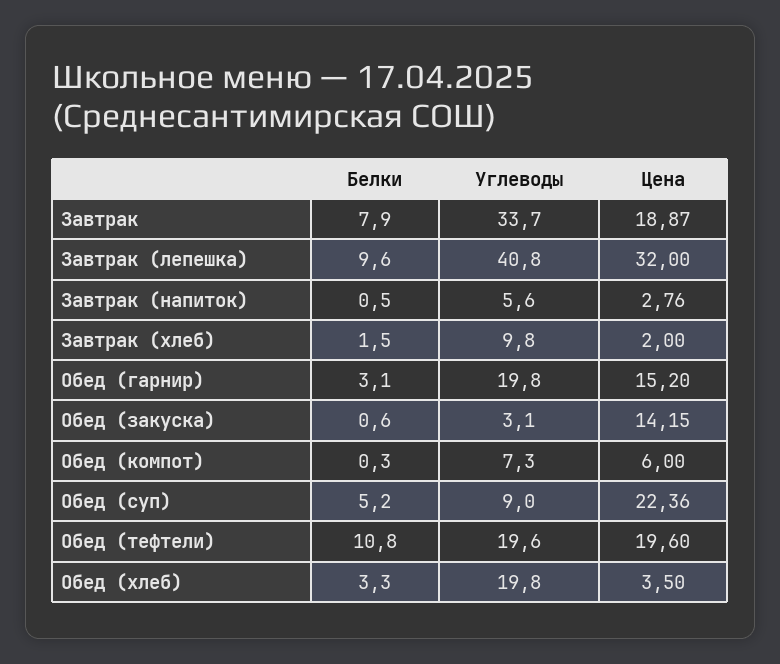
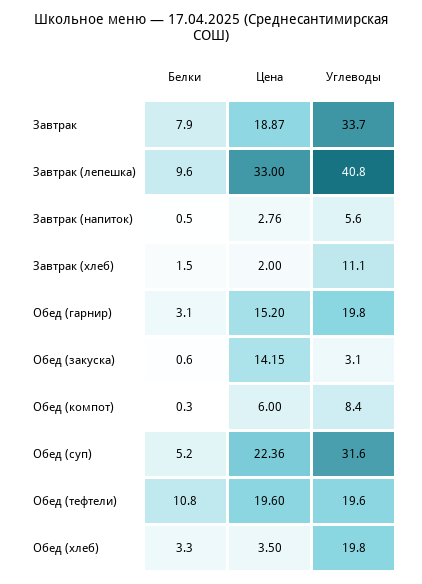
  {
    "Белки": {
      "Завтрак": 7.9,
      "Завтрак (лепешка)": 9.6,
      "Завтрак (напиток)": 0.5,
      "Завтрак (хлеб)": 1.5,
      "Обед (гарнир)": 3.1,
      "Обед (закуска)": 0.6,
      "Обед (компот)": 0.3,
      "Обед (суп)": 5.2,
      "Обед (тефтели)": 10.8,
      "Обед (хлеб)": 3.3
    },
    "Углеводы": {
      "Завтрак": 33.7,
      "Завтрак (лепешка)": 40.8,
      "Завтрак (напиток)": 5.6,
-     "Завтрак (хлеб)": 9.8,
+     "Завтрак (хлеб)": 11.1,
      "Обед (гарнир)": 19.8,
      "Обед (закуска)": 3.1,
-     "Обед (компот)": 7.3,
+     "Обед (компот)": 8.4,
-     "Обед (суп)": 9,
+     "Обед (суп)": 31.6,
      "Обед (тефтели)": 19.6,
      "Обед (хлеб)": 19.8
    },
    "Цена": {
      "Завтрак": 18.87,
-     "Завтрак (лепешка)": 32,
+     "Завтрак (лепешка)": 33,
      "Завтрак (напиток)": 2.76,
      "Завтрак (хлеб)": 2,
      "Обед (гарнир)": 15.2,
      "Обед (закуска)": 14.15,
      "Обед (компот)": 6,
      "Обед (суп)": 22.36,
      "Обед (тефтели)": 19.6,
      "Обед (хлеб)": 3.5
    }
  }

